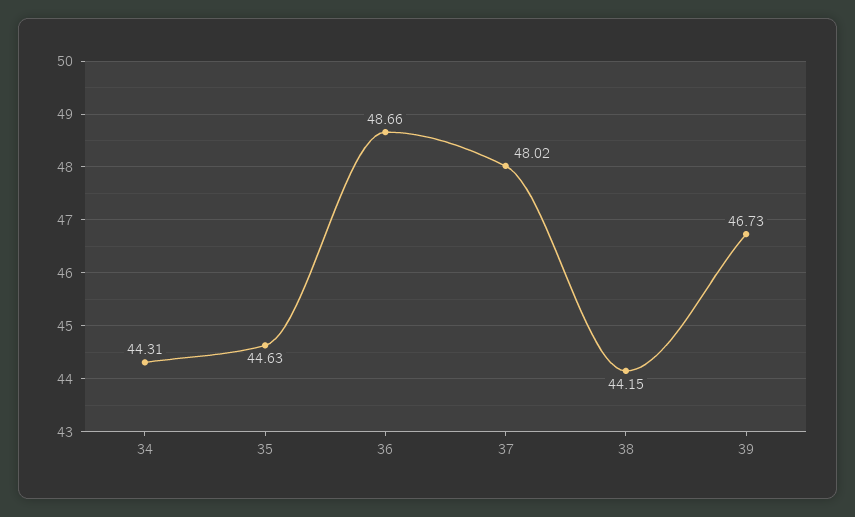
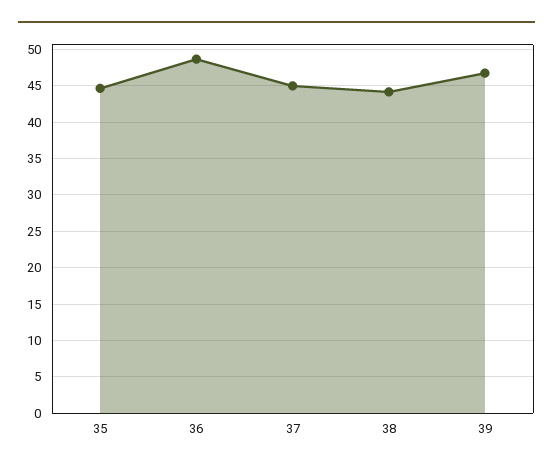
  {
-   "34": 44.31,
    "35": 44.63,
    "36": 48.66,
-   "37": 48.02,
+   "37": 45,
    "38": 44.15,
    "39": 46.73
  }

